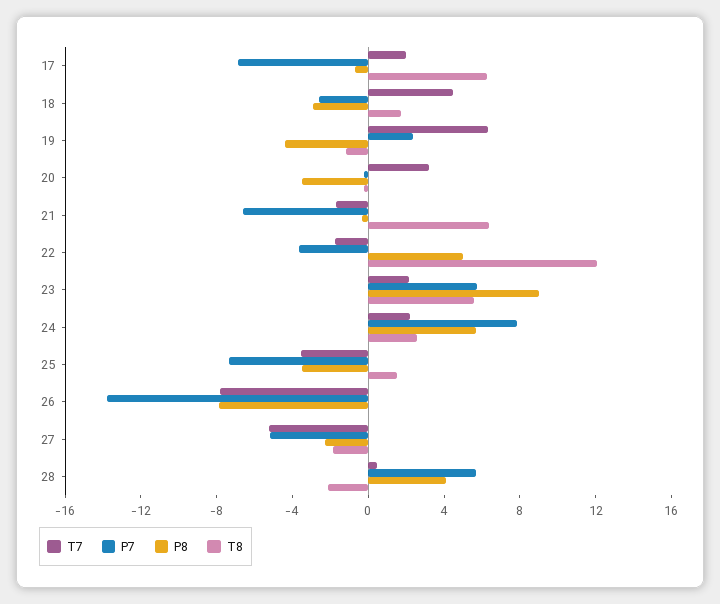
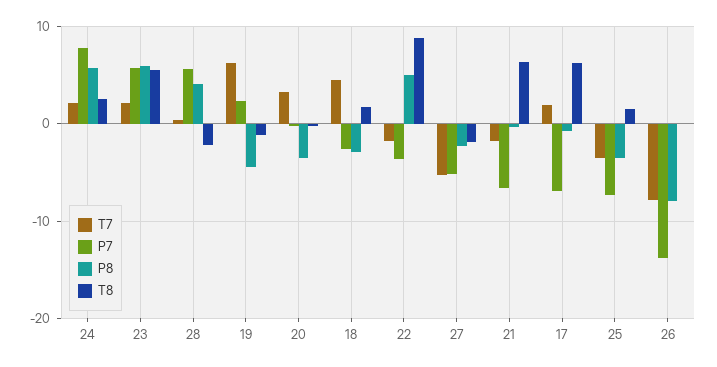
  {
    "T7": {
      "17": 2,
      "18": 4,
      "19": 6,
      "20": 3,
      "21": -2,
      "22": -2,
      "23": 2,
      "24": 2,
      "25": -4,
      "26": -8,
      "27": -5,
      "28": 0
    },
    "P7": {
      "17": -7,
      "18": -3,
      "19": 2,
      "20": 0,
      "21": -7,
      "22": -4,
      "23": 6,
      "24": 8,
      "25": -7,
      "26": -14,
      "27": -5,
      "28": 6
    },
    "P8": {
      "17": -1,
      "18": -3,
      "19": -4,
      "20": -4,
      "21": 0,
      "22": 5,
-     "23": 9,
+     "23": 6,
      "24": 6,
      "25": -3,
      "26": -8,
      "27": -2,
      "28": 4
    },
    "T8": {
      "17": 6,
      "18": 2,
      "19": -1,
      "20": 0,
      "21": 6,
-     "22": 12,
+     "22": 9,
      "23": 6,
      "24": 3,
      "25": 2,
      "26": 0,
      "27": -2,
      "28": -2
    }
  }

